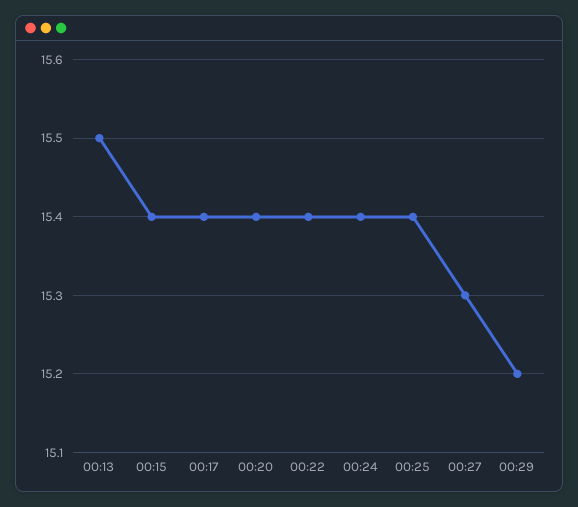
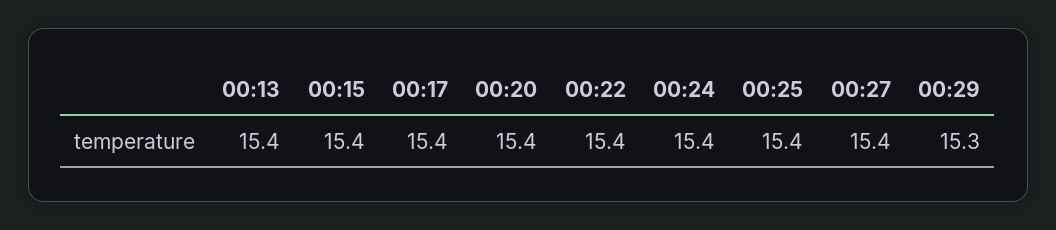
  {
-   "00:13": 15.5,
+   "00:13": 15.4,
    "00:15": 15.4,
    "00:17": 15.4,
    "00:20": 15.4,
    "00:22": 15.4,
    "00:24": 15.4,
    "00:25": 15.4,
-   "00:27": 15.3,
+   "00:27": 15.4,
-   "00:29": 15.2
+   "00:29": 15.3
  }

